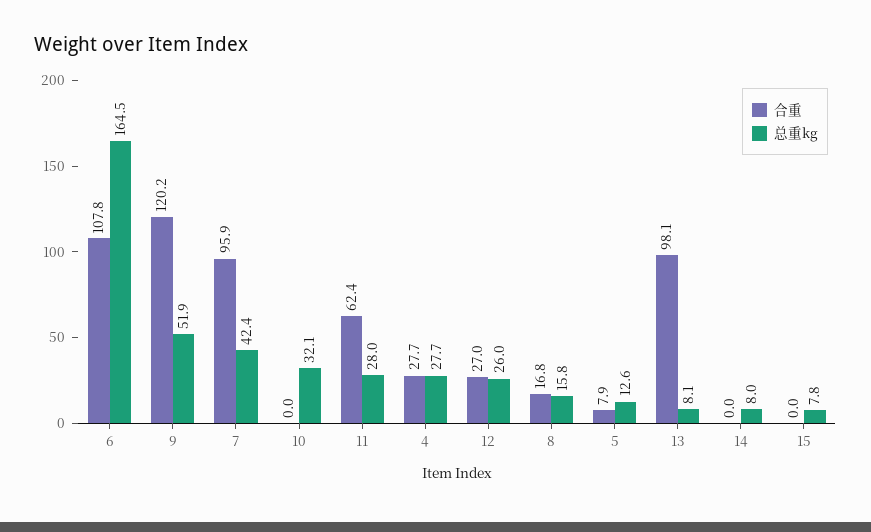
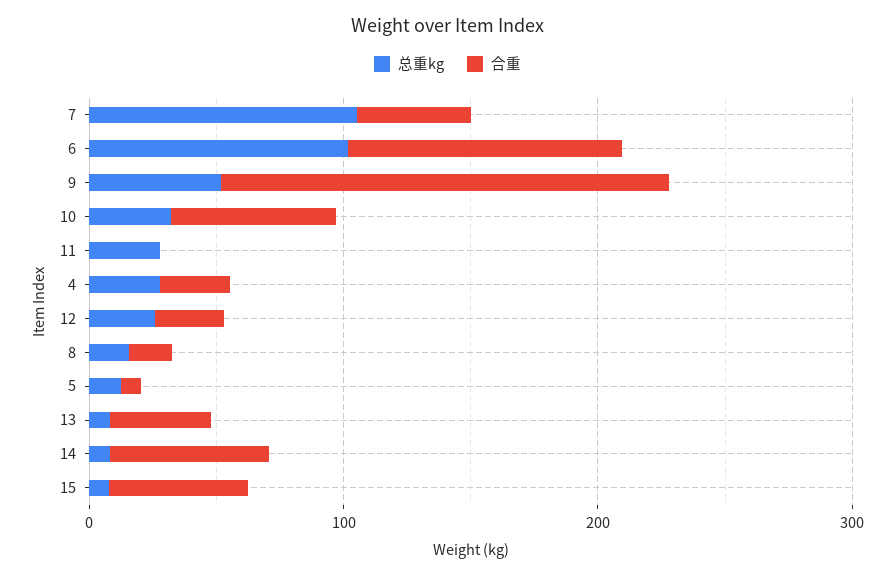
  {
    "合重": {
      "6": 107.8,
-     "9": 120.2,
+     "9": 180,
-     "7": 95.9,
+     "7": 40,
-     "10": 0,
+     "10": 60,
-     "11": 62.4,
+     "11": 0,
      "4": 27.7,
      "12": 27,
      "8": 16.8,
      "5": 7.9,
-     "13": 98.1,
+     "13": 40,
-     "14": 0,
+     "14": 60,
-     "15": 0
+     "15": 60
    },
    "总重kg": {
-     "6": 164.5,
+     "6": 100,
      "9": 51.9,
-     "7": 42.4,
+     "7": 100,
      "10": 32.1,
      "11": 28,
      "4": 27.7,
      "12": 26,
      "8": 15.8,
      "5": 12.6,
      "13": 8.1,
      "14": 8,
      "15": 7.8
    }
  }

